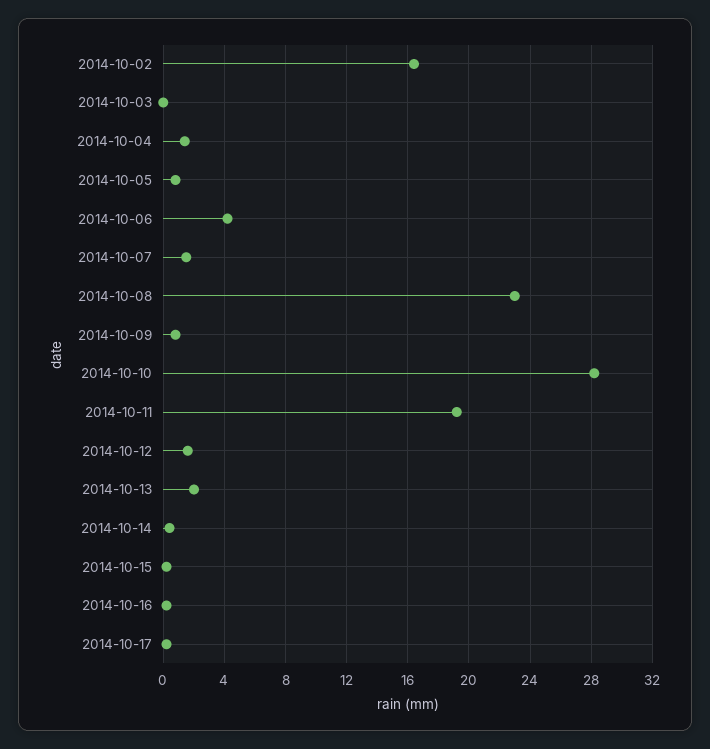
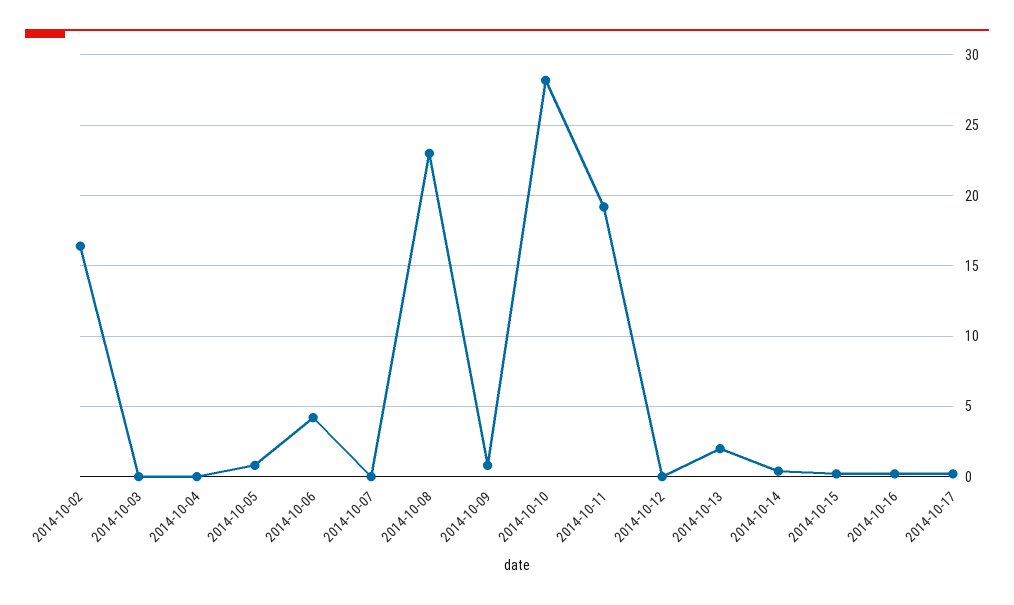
  {
    "2014-10-02": 16.5,
    "2014-10-03": 0,
-   "2014-10-04": 1.5,
+   "2014-10-04": 0,
    "2014-10-05": 1,
    "2014-10-06": 4,
-   "2014-10-07": 1.5,
+   "2014-10-07": 0,
    "2014-10-08": 23,
    "2014-10-09": 1,
    "2014-10-10": 28,
    "2014-10-11": 19,
-   "2014-10-12": 1.5,
+   "2014-10-12": 0,
    "2014-10-13": 2,
    "2014-10-14": 0.5,
    "2014-10-15": 0,
    "2014-10-16": 0,
    "2014-10-17": 0
  }

